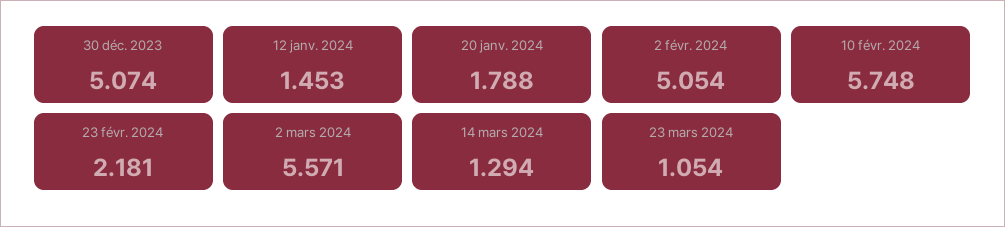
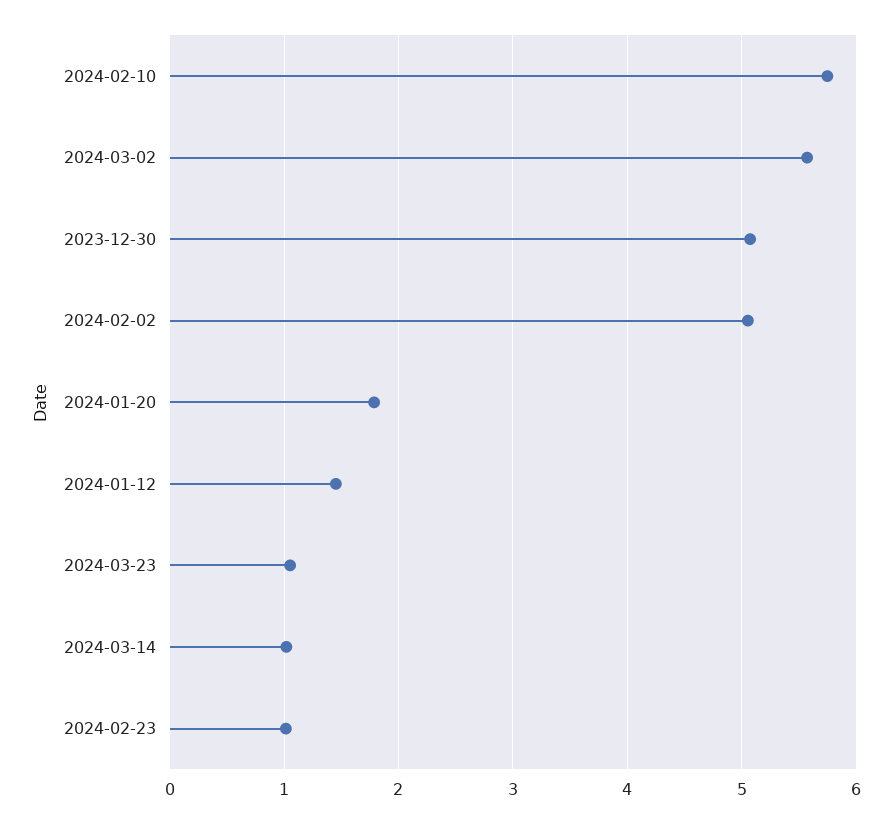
  {
    "30 déc. 2023": 5.074,
    "12 janv. 2024": 1.453,
    "20 janv. 2024": 1.788,
    "2 févr. 2024": 5.054,
    "10 févr. 2024": 5.748,
-   "23 févr. 2024": 2.181,
+   "23 févr. 2024": 1,
    "2 mars 2024": 5.571,
-   "14 mars 2024": 1.294,
+   "14 mars 2024": 1,
    "23 mars 2024": 1.054
  }

